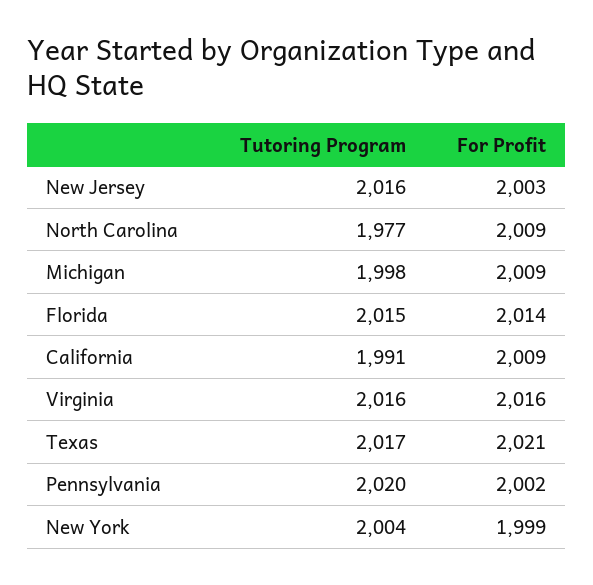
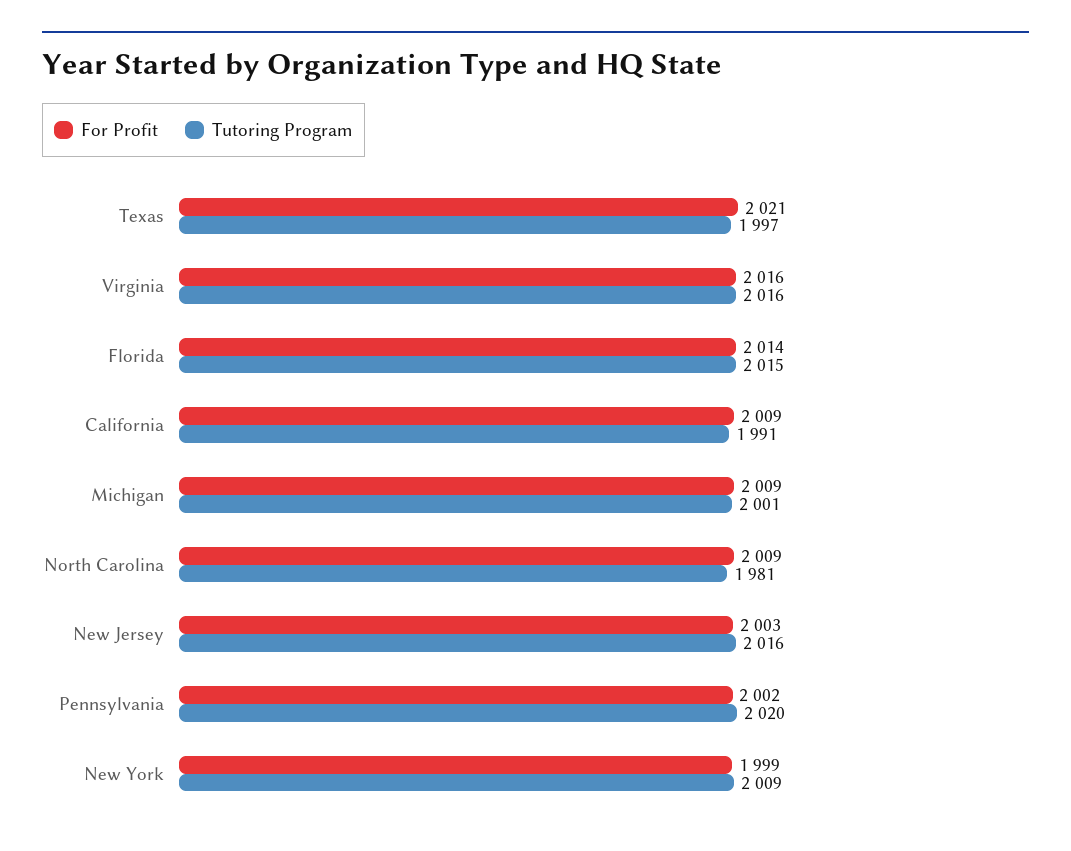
  {
    "Tutoring Program": {
      "New Jersey": 2016,
-     "North Carolina": 1977,
+     "North Carolina": 1981,
-     "Michigan": 1998,
+     "Michigan": 2001,
      "Florida": 2015,
      "California": 1991,
      "Virginia": 2016,
-     "Texas": 2017,
+     "Texas": 1997,
      "Pennsylvania": 2020,
-     "New York": 2004
+     "New York": 2009
    },
    "For Profit": {
      "New Jersey": 2003,
      "North Carolina": 2009,
      "Michigan": 2009,
      "Florida": 2014,
      "California": 2009,
      "Virginia": 2016,
      "Texas": 2021,
      "Pennsylvania": 2002,
      "New York": 1999
    }
  }

